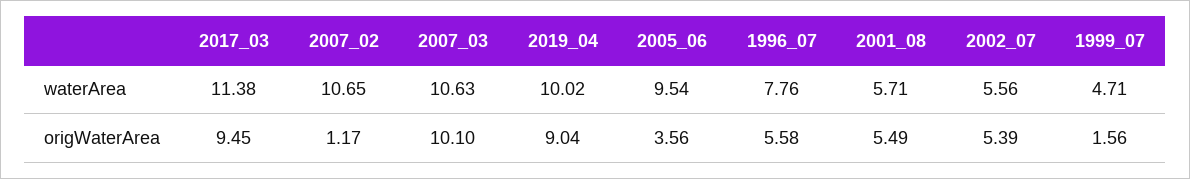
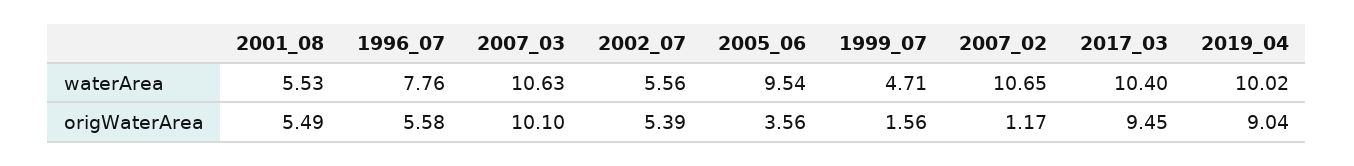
  {
    "2017_03": {
-     "waterArea": 11.38,
+     "waterArea": 10.4,
      "origWaterArea": 9.45
    },
    "2007_02": {
      "waterArea": 10.65,
      "origWaterArea": 1.17
    },
    "2007_03": {
      "waterArea": 10.63,
      "origWaterArea": 10.1
    },
    "2019_04": {
      "waterArea": 10.02,
      "origWaterArea": 9.04
    },
    "2005_06": {
      "waterArea": 9.54,
      "origWaterArea": 3.56
    },
    "1996_07": {
      "waterArea": 7.76,
      "origWaterArea": 5.58
    },
    "2001_08": {
-     "waterArea": 5.71,
+     "waterArea": 5.53,
      "origWaterArea": 5.49
    },
    "2002_07": {
      "waterArea": 5.56,
      "origWaterArea": 5.39
    },
    "1999_07": {
      "waterArea": 4.71,
      "origWaterArea": 1.56
    }
  }

